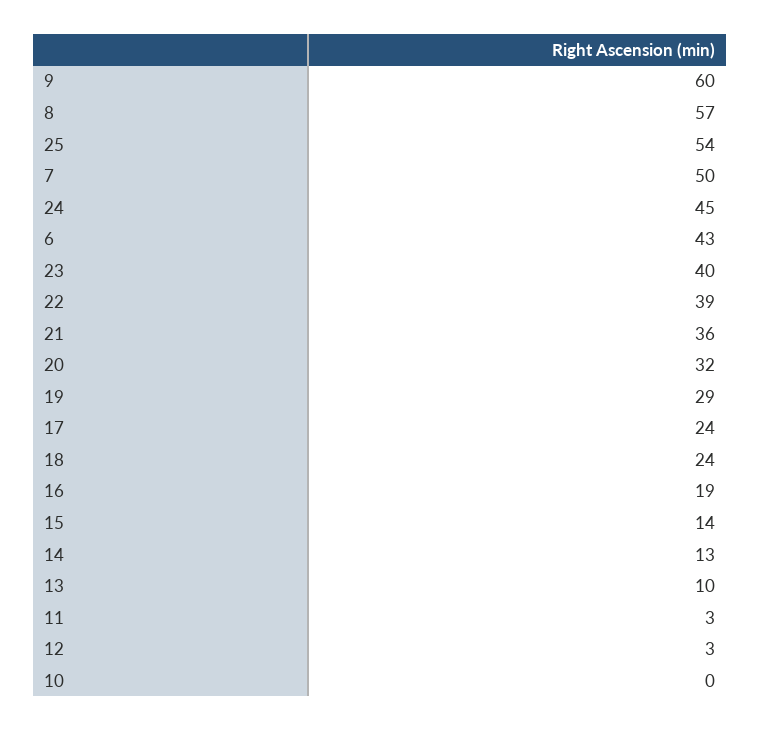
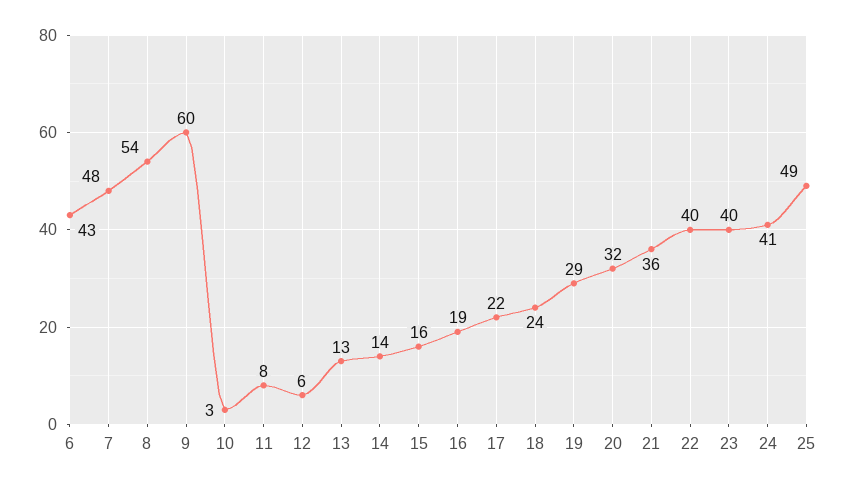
  {
    "9": 60,
-   "8": 57,
+   "8": 54,
-   "25": 54,
+   "25": 49,
-   "7": 50,
+   "7": 48,
-   "24": 45,
+   "24": 41,
    "6": 43,
    "23": 40,
-   "22": 39,
+   "22": 40,
    "21": 36,
    "20": 32,
    "19": 29,
-   "17": 24,
+   "17": 22,
    "18": 24,
    "16": 19,
-   "15": 14,
+   "15": 16,
-   "14": 13,
+   "14": 14,
-   "13": 10,
+   "13": 13,
-   "11": 3,
+   "11": 8,
-   "12": 3,
+   "12": 6,
-   "10": 0
+   "10": 3
  }

